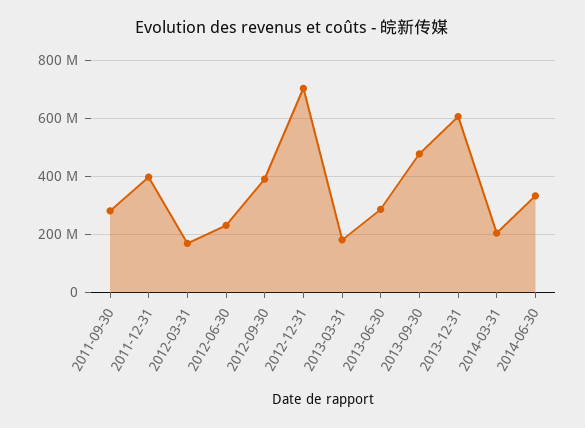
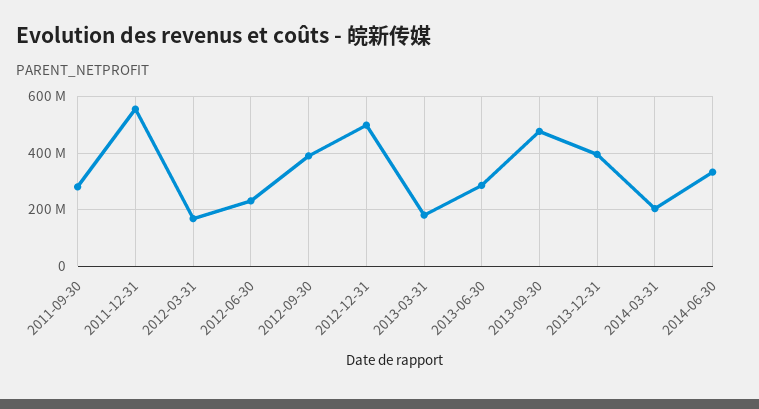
  {
    "2011-09-30": 275000000,
-   "2011-12-31": 400000000,
+   "2011-12-31": 550000000,
    "2012-03-31": 175000000,
    "2012-06-30": 225000000,
    "2012-09-30": 400000000,
-   "2012-12-31": 700000000,
+   "2012-12-31": 500000000,
    "2013-03-31": 175000000,
    "2013-06-30": 275000000,
    "2013-09-30": 475000000,
-   "2013-12-31": 600000000,
+   "2013-12-31": 400000000,
    "2014-03-31": 200000000,
    "2014-06-30": 325000000
  }

